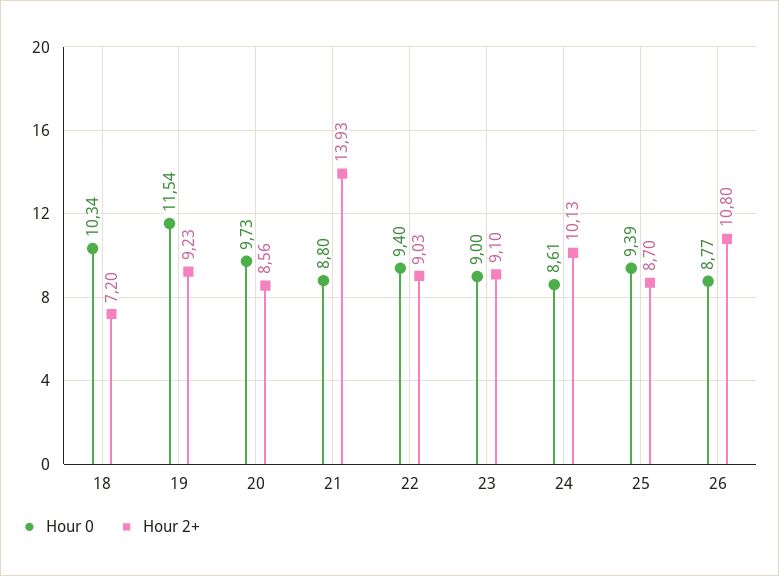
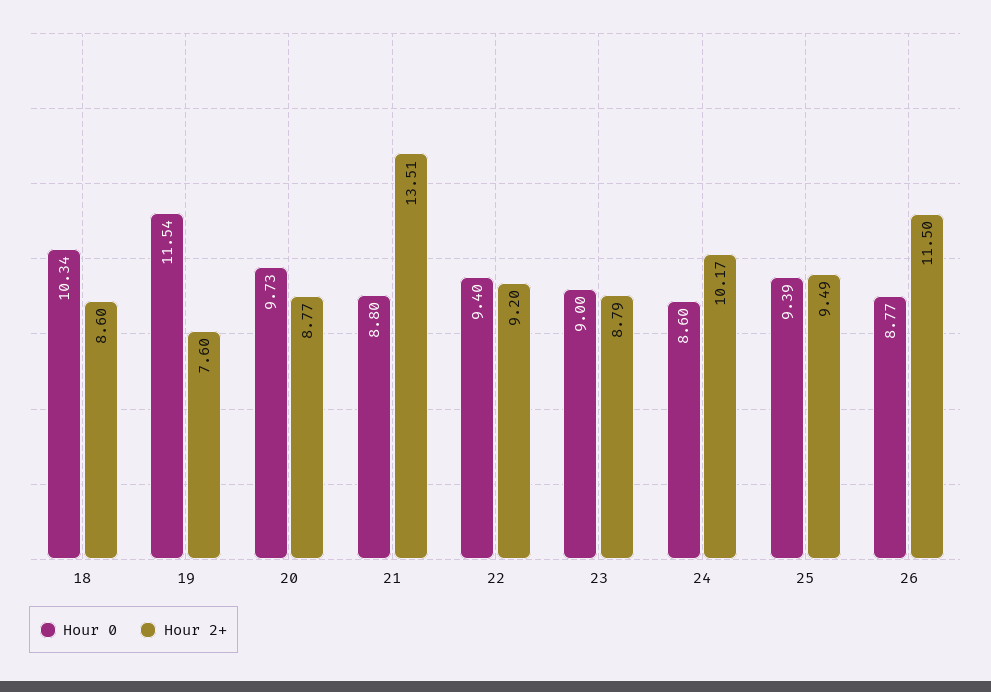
  {
    "Hour 0": {
      "18": 10.34,
      "19": 11.54,
      "20": 9.73,
      "21": 8.8,
      "22": 9.4,
      "23": 9,
-     "24": 8.61,
+     "24": 8.6,
      "25": 9.39,
      "26": 8.77
    },
    "Hour 2+": {
-     "18": 7.2,
+     "18": 8.6,
-     "19": 9.23,
+     "19": 7.6,
-     "20": 8.56,
+     "20": 8.77,
-     "21": 13.93,
+     "21": 13.51,
-     "22": 9.03,
+     "22": 9.2,
-     "23": 9.1,
+     "23": 8.79,
-     "24": 10.13,
+     "24": 10.17,
-     "25": 8.7,
+     "25": 9.49,
-     "26": 10.8
+     "26": 11.5
    }
  }

